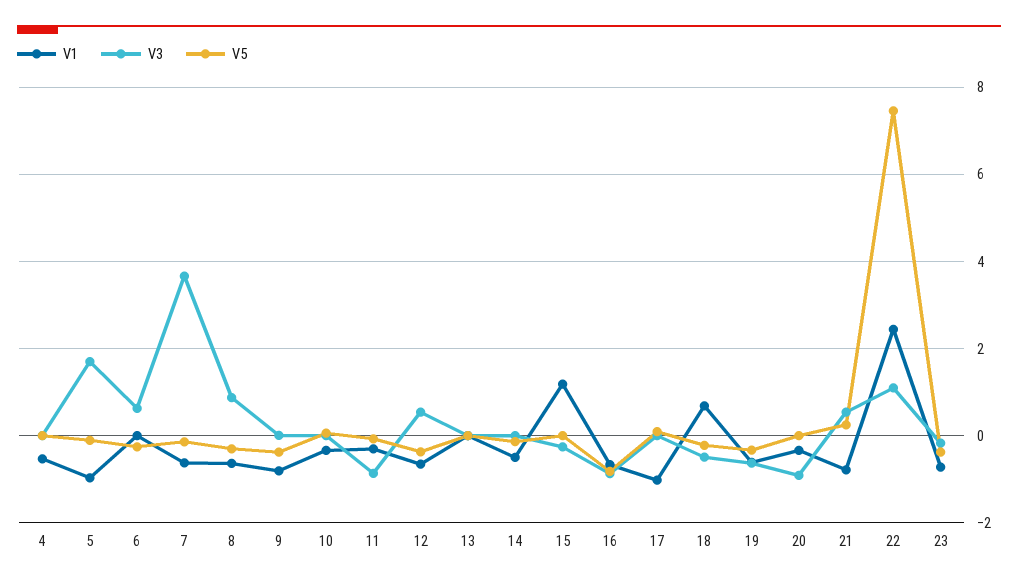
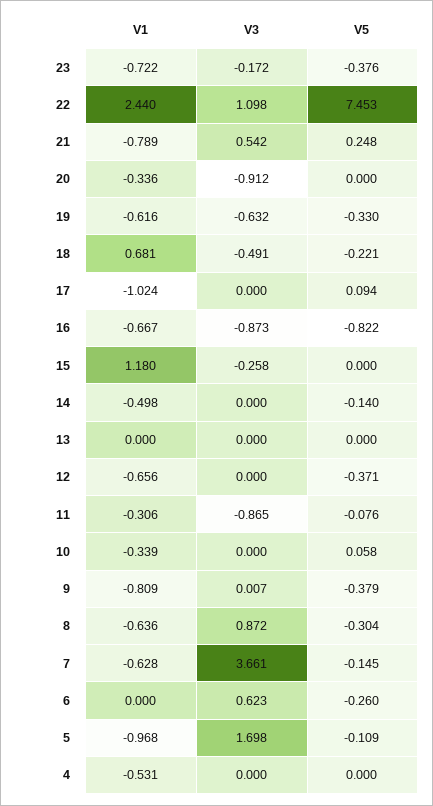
  {
    "V1": {
      "4": -0.531,
      "5": -0.968,
      "6": 0,
      "7": -0.628,
      "8": -0.636,
      "9": -0.809,
      "10": -0.339,
      "11": -0.306,
      "12": -0.656,
      "13": 0,
      "14": -0.498,
      "15": 1.18,
      "16": -0.667,
      "17": -1.024,
      "18": 0.681,
      "19": -0.616,
      "20": -0.336,
      "21": -0.789,
      "22": 2.44,
      "23": -0.722
    },
    "V3": {
      "4": 0,
      "5": 1.698,
      "6": 0.623,
      "7": 3.661,
      "8": 0.872,
      "9": 0.007,
      "10": 0,
      "11": -0.865,
-     "12": 0.6,
+     "12": 0,
      "13": 0,
      "14": 0,
      "15": -0.258,
      "16": -0.873,
      "17": 0,
      "18": -0.491,
      "19": -0.632,
      "20": -0.912,
      "21": 0.542,
      "22": 1.098,
      "23": -0.172
    },
    "V5": {
      "4": 0,
      "5": -0.109,
      "6": -0.26,
      "7": -0.145,
      "8": -0.304,
      "9": -0.379,
      "10": 0.058,
      "11": -0.076,
      "12": -0.371,
      "13": 0,
      "14": -0.14,
      "15": 0,
      "16": -0.822,
      "17": 0.094,
      "18": -0.221,
      "19": -0.33,
      "20": 0,
      "21": 0.248,
      "22": 7.453,
      "23": -0.376
    }
  }

